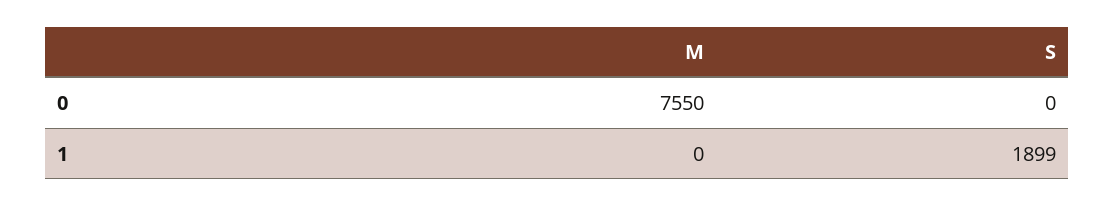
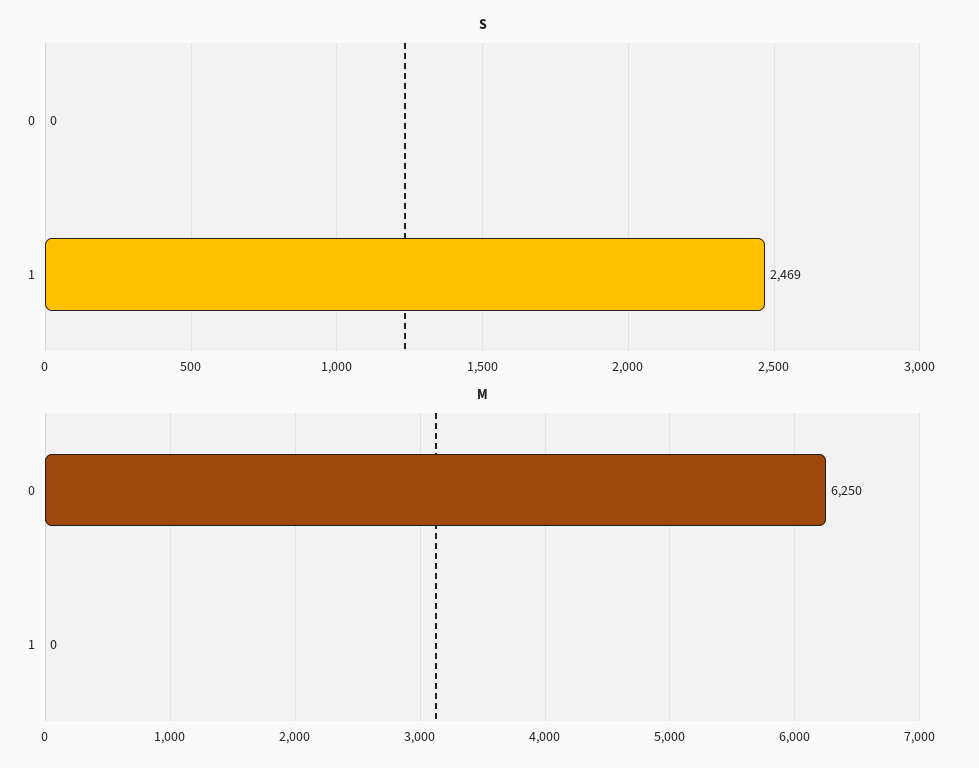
  {
    "M": {
-     "0": 7550,
+     "0": 6250,
      "1": 0
    },
    "S": {
      "0": 0,
-     "1": 1899
+     "1": 2469
    }
  }

